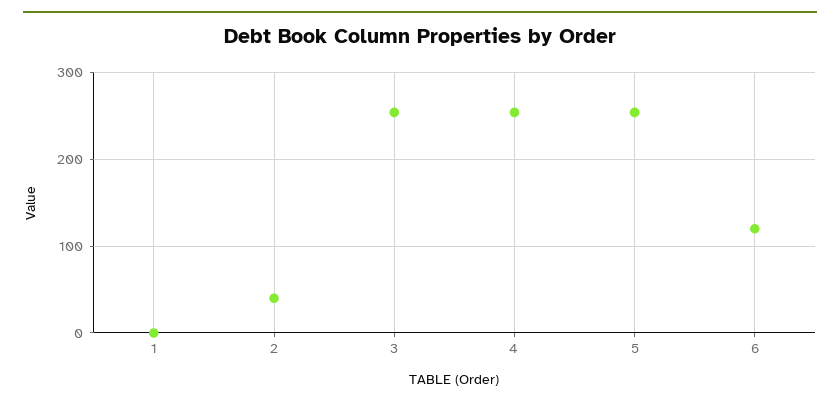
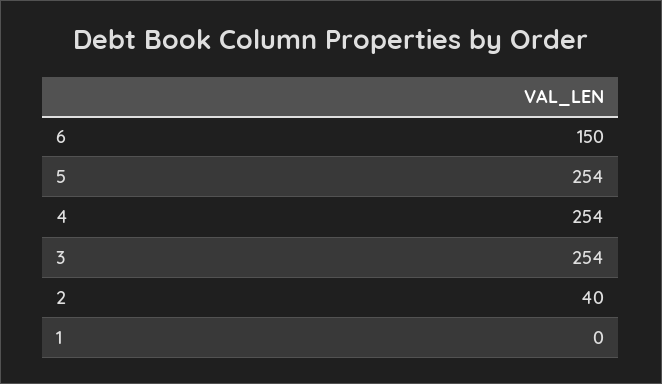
  {
    "1": 0,
    "2": 40,
    "3": 254,
    "4": 254,
    "5": 254,
-   "6": 120
+   "6": 150
  }

